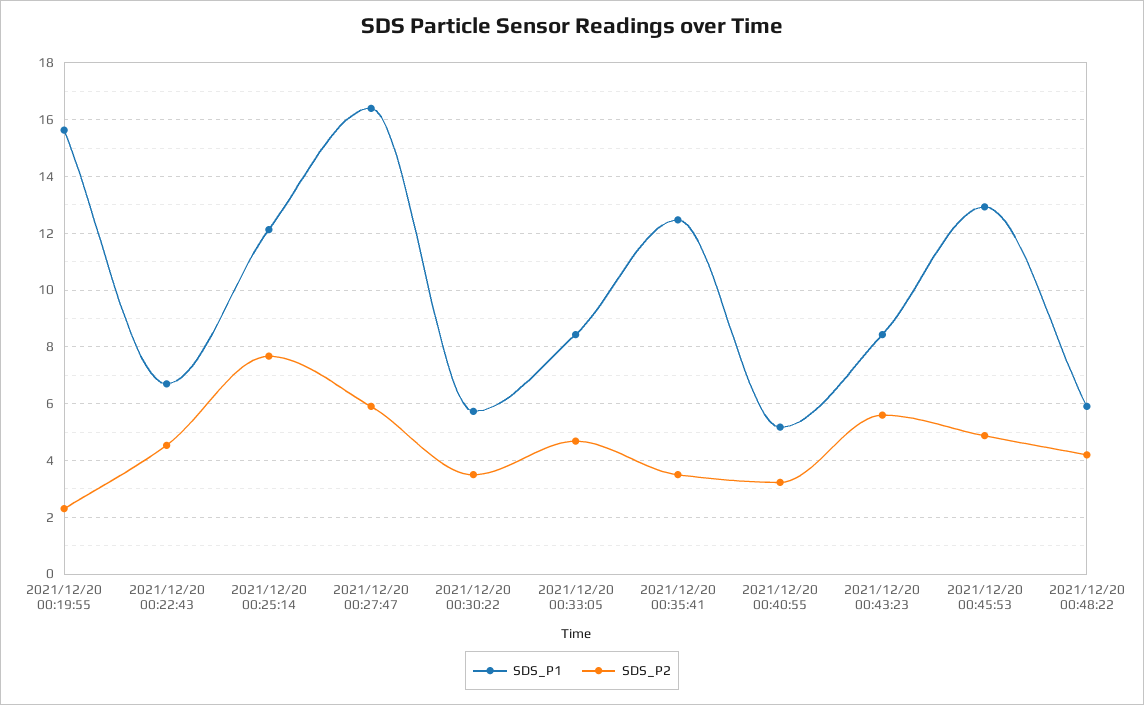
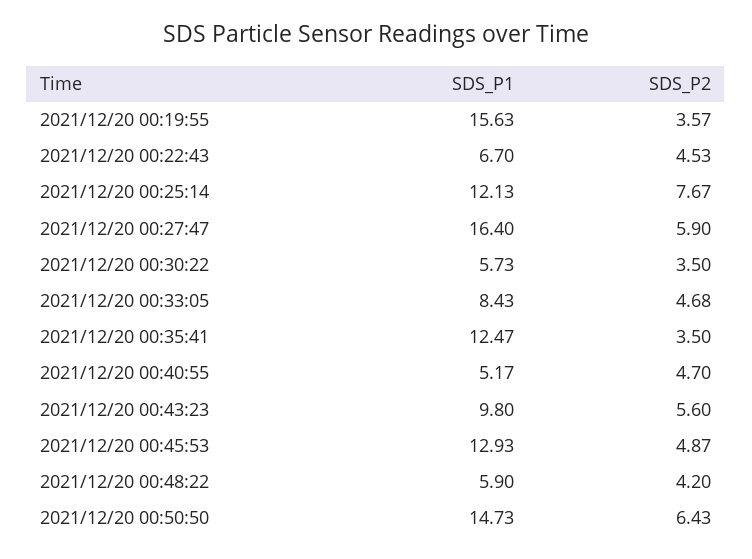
  {
    "SDS_P1": {
      "2021/12/20 00:19:55": 15.63,
      "2021/12/20 00:22:43": 6.7,
      "2021/12/20 00:25:14": 12.13,
      "2021/12/20 00:27:47": 16.4,
      "2021/12/20 00:30:22": 5.73,
      "2021/12/20 00:33:05": 8.43,
      "2021/12/20 00:35:41": 12.47,
      "2021/12/20 00:40:55": 5.17,
-     "2021/12/20 00:43:23": 8.5,
+     "2021/12/20 00:43:23": 9.8,
      "2021/12/20 00:45:53": 12.93,
-     "2021/12/20 00:48:22": 5.9
+     "2021/12/20 00:48:22": 5.9,
+     "2021/12/20 00:50:50": 14.73
    },
    "SDS_P2": {
-     "2021/12/20 00:19:55": 2.25,
+     "2021/12/20 00:19:55": 3.57,
      "2021/12/20 00:22:43": 4.53,
      "2021/12/20 00:25:14": 7.67,
      "2021/12/20 00:27:47": 5.9,
      "2021/12/20 00:30:22": 3.5,
      "2021/12/20 00:33:05": 4.68,
      "2021/12/20 00:35:41": 3.5,
-     "2021/12/20 00:40:55": 3.25,
+     "2021/12/20 00:40:55": 4.7,
      "2021/12/20 00:43:23": 5.6,
      "2021/12/20 00:45:53": 4.87,
-     "2021/12/20 00:48:22": 4.2
+     "2021/12/20 00:48:22": 4.2,
+     "2021/12/20 00:50:50": 6.43
    }
  }

